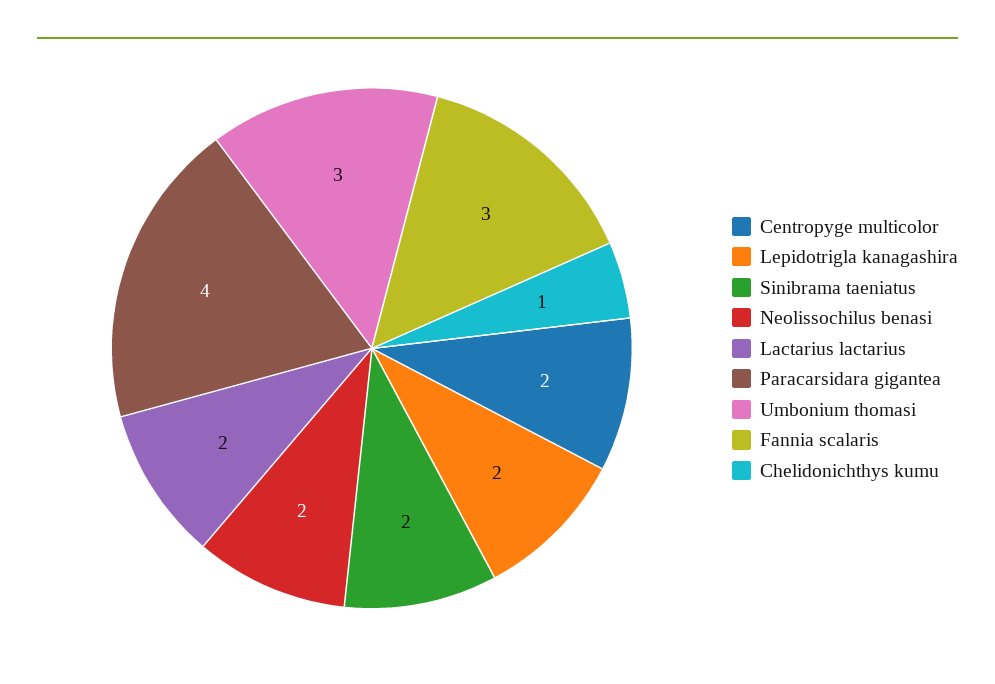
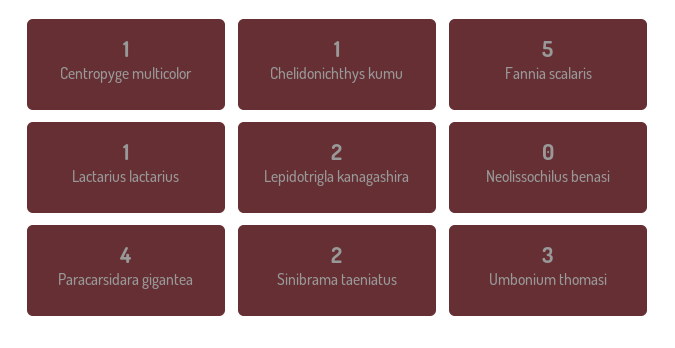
  {
-   "Centropyge multicolor": 2,
+   "Centropyge multicolor": 1,
    "Lepidotrigla kanagashira": 2,
    "Sinibrama taeniatus": 2,
-   "Neolissochilus benasi": 2,
+   "Neolissochilus benasi": 0,
-   "Lactarius lactarius": 2,
+   "Lactarius lactarius": 1,
    "Paracarsidara gigantea": 4,
    "Umbonium thomasi": 3,
-   "Fannia scalaris": 3,
+   "Fannia scalaris": 5,
    "Chelidonichthys kumu": 1
  }

